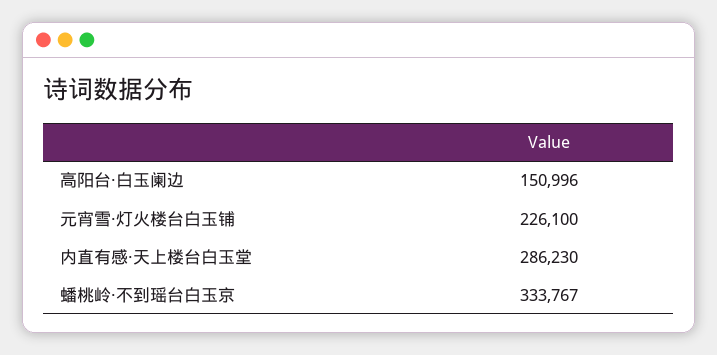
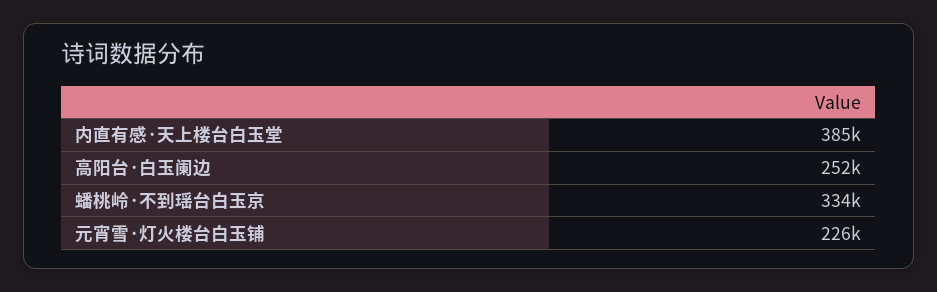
  {
-   "高阳台·白玉阑边": 150996,
+   "高阳台·白玉阑边": 252000,
    "元宵雪·灯火楼台白玉铺": 226100,
-   "内直有感·天上楼台白玉堂": 286230,
+   "内直有感·天上楼台白玉堂": 385000,
    "蟠桃岭·不到瑶台白玉京": 333767
  }

